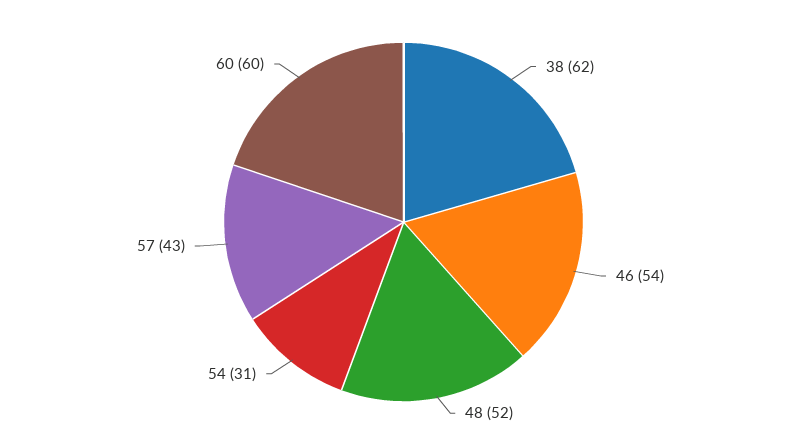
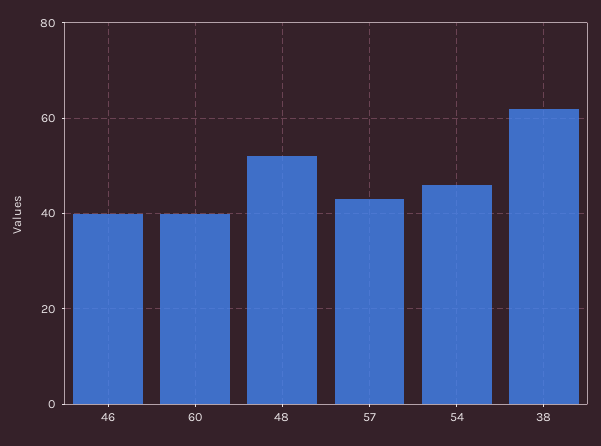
  {
    "38": 62,
-   "46": 54,
+   "46": 40,
    "48": 52,
-   "54": 31,
+   "54": 45,
    "57": 43,
-   "60": 60
+   "60": 40
  }

